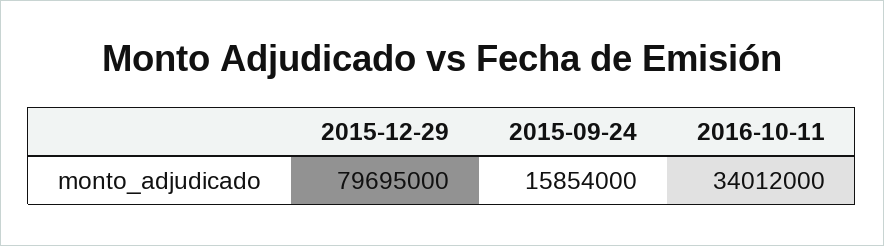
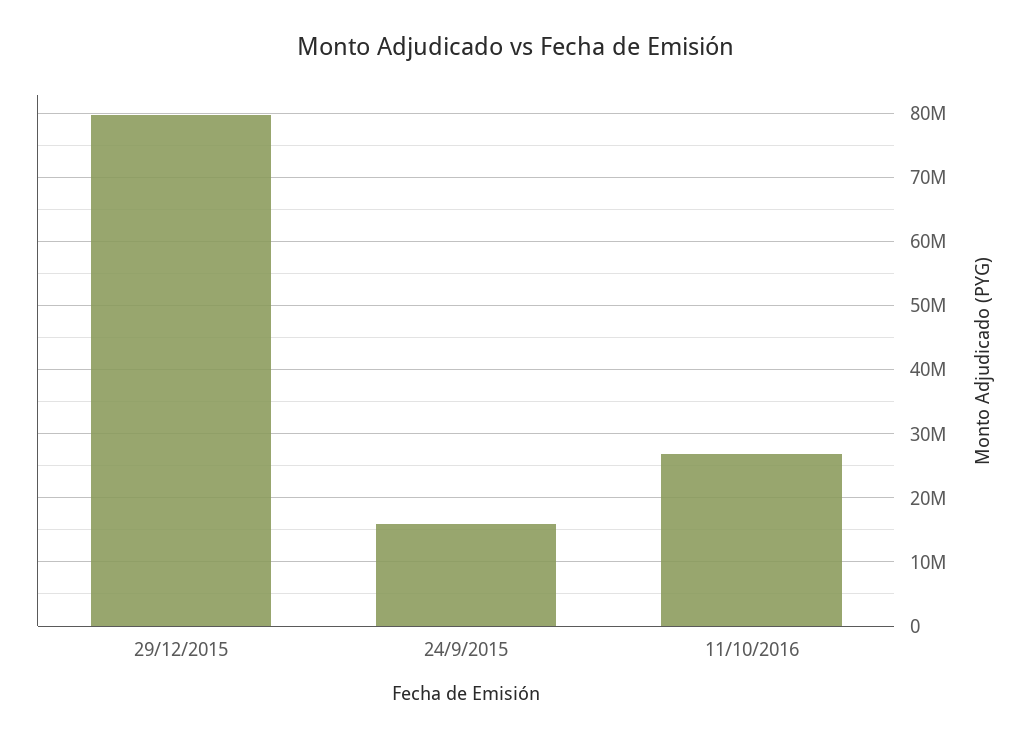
  {
    "2015-12-29": 79695000,
    "2015-09-24": 15854000,
-   "2016-10-11": 34012000
+   "2016-10-11": 27000000
  }

